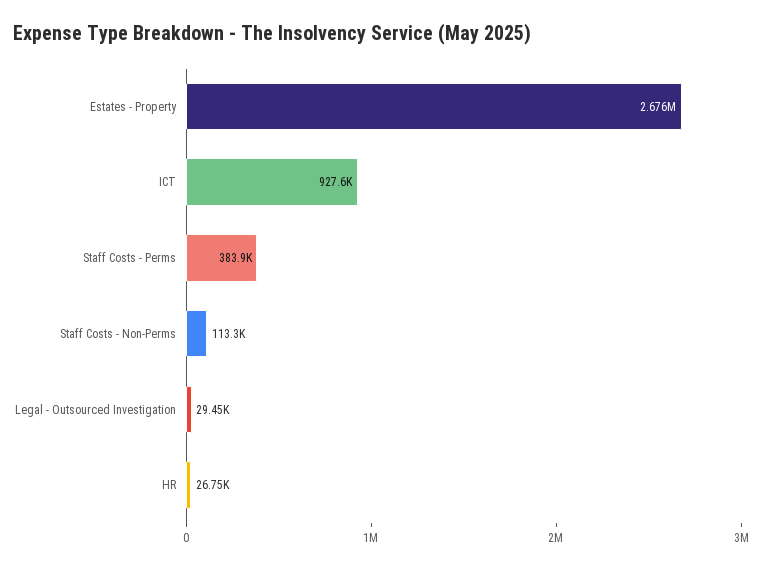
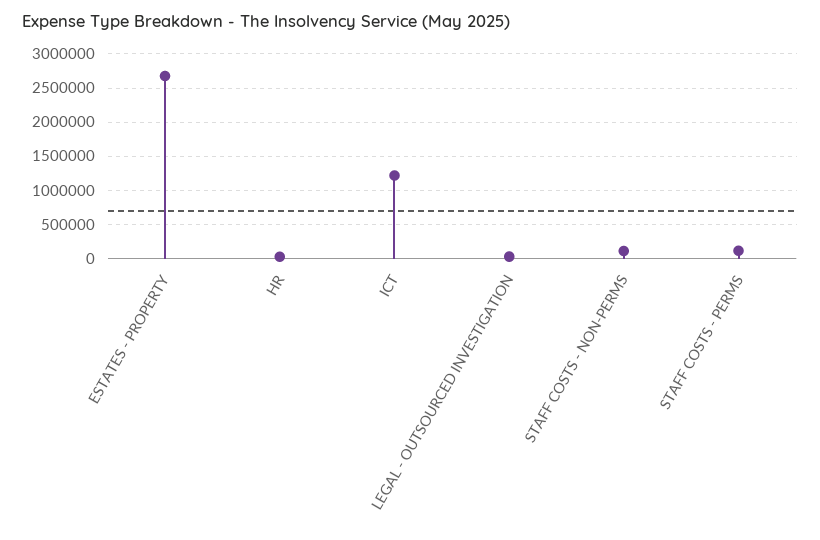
  {
    "Estates - Property": 2676000,
-   "ICT": 927600,
+   "ICT": 1200000,
-   "Staff Costs - Perms": 383900,
+   "Staff Costs - Perms": 100000,
    "Staff Costs - Non-Perms": 113300,
    "Legal - Outsourced Investigation": 29450,
    "HR": 26750
  }

